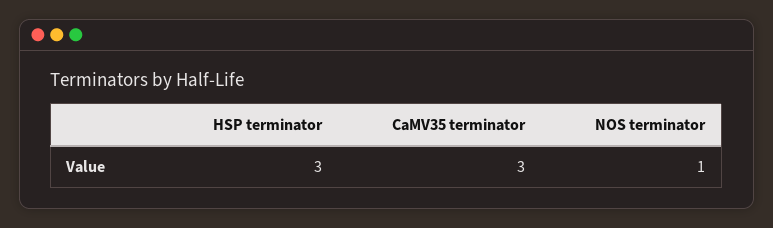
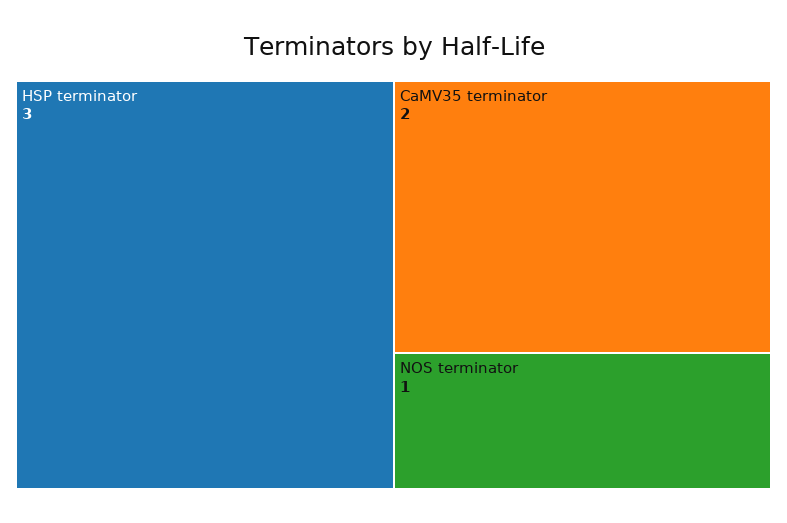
  {
    "HSP terminator": 3,
-   "CaMV35 terminator": 3,
+   "CaMV35 terminator": 2,
    "NOS terminator": 1
  }

